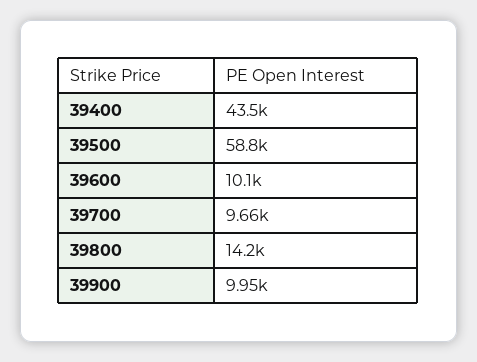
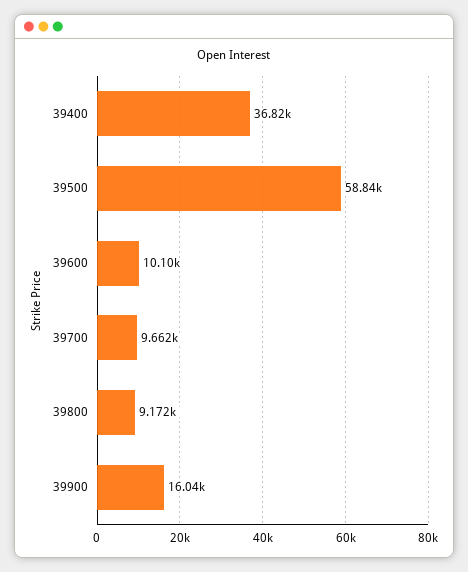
  {
-   "39400": 43500,
+   "39400": 36820,
    "39500": 58840,
    "39600": 10100,
    "39700": 9662,
-   "39800": 14200,
+   "39800": 9172,
-   "39900": 9950
+   "39900": 16040
  }

